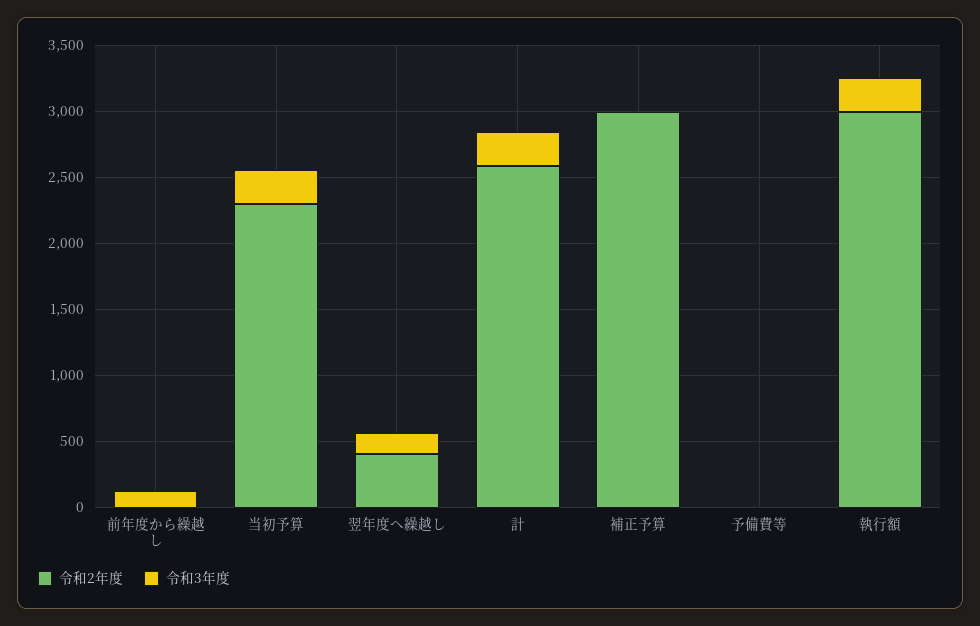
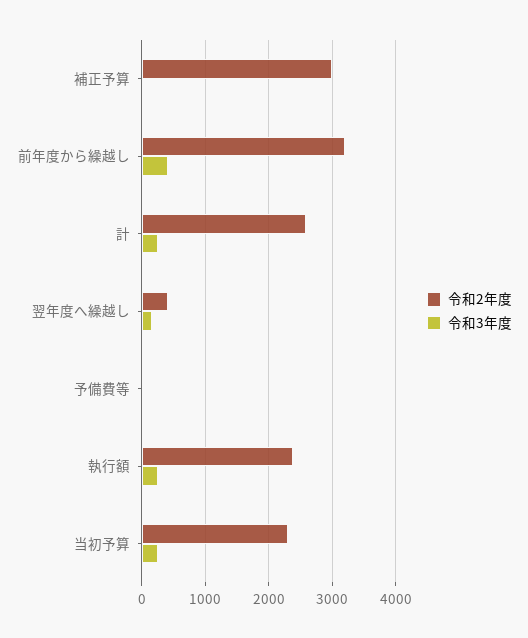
  {
    "令和2年度": {
-     "前年度から繰越し": 0,
+     "前年度から繰越し": 3200,
      "当初予算": 2300,
      "翌年度へ繰越し": 400,
      "計": 2600,
      "補正予算": 3000,
      "予備費等": 0,
-     "執行額": 3000
+     "執行額": 2400
    },
    "令和3年度": {
-     "前年度から繰越し": 100,
+     "前年度から繰越し": 400,
      "当初予算": 300,
      "翌年度へ繰越し": 200,
      "計": 300,
      "補正予算": 0,
      "予備費等": 0,
      "執行額": 300
    }
  }

